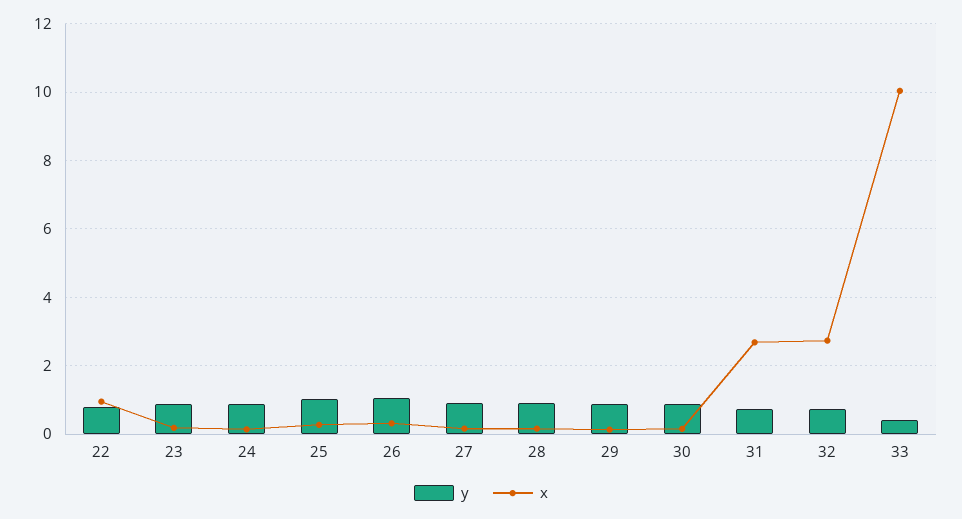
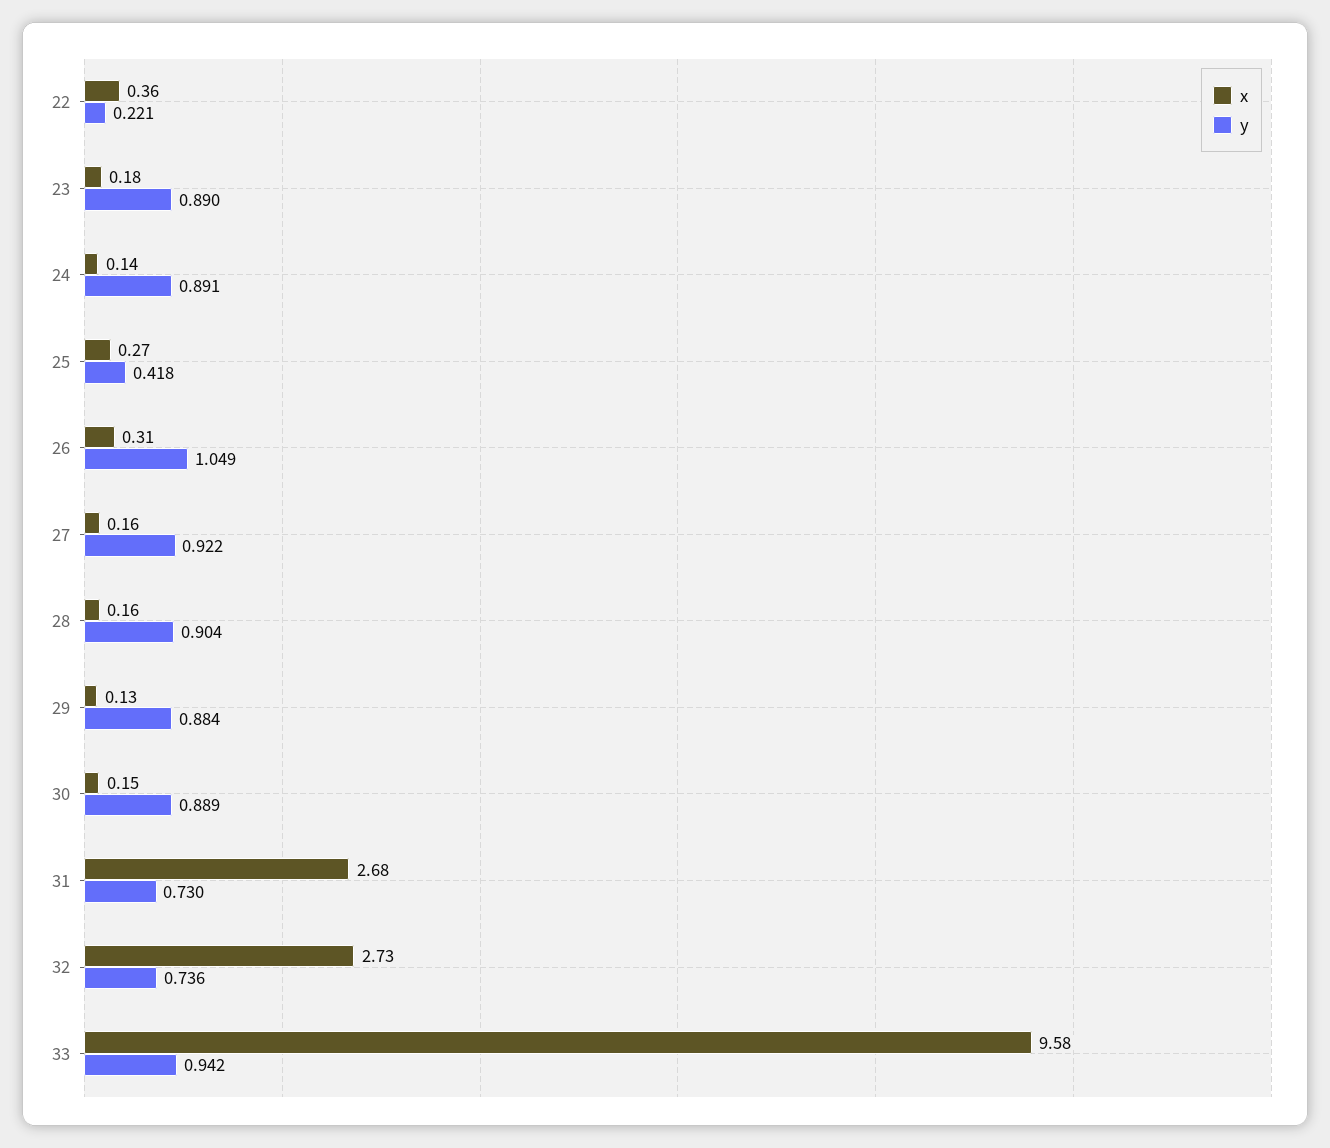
  {
    "y": {
-     "22": 0.8,
+     "22": 0.221,
      "23": 0.89,
      "24": 0.891,
-     "25": 1,
+     "25": 0.418,
      "26": 1.049,
      "27": 0.922,
      "28": 0.904,
      "29": 0.884,
      "30": 0.889,
      "31": 0.73,
      "32": 0.736,
-     "33": 0.4
+     "33": 0.942
    },
    "x": {
-     "22": 1,
+     "22": 0.36,
      "23": 0.18,
      "24": 0.14,
      "25": 0.27,
      "26": 0.31,
      "27": 0.16,
      "28": 0.16,
      "29": 0.13,
      "30": 0.15,
      "31": 2.68,
      "32": 2.73,
-     "33": 10
+     "33": 9.58
    }
  }

